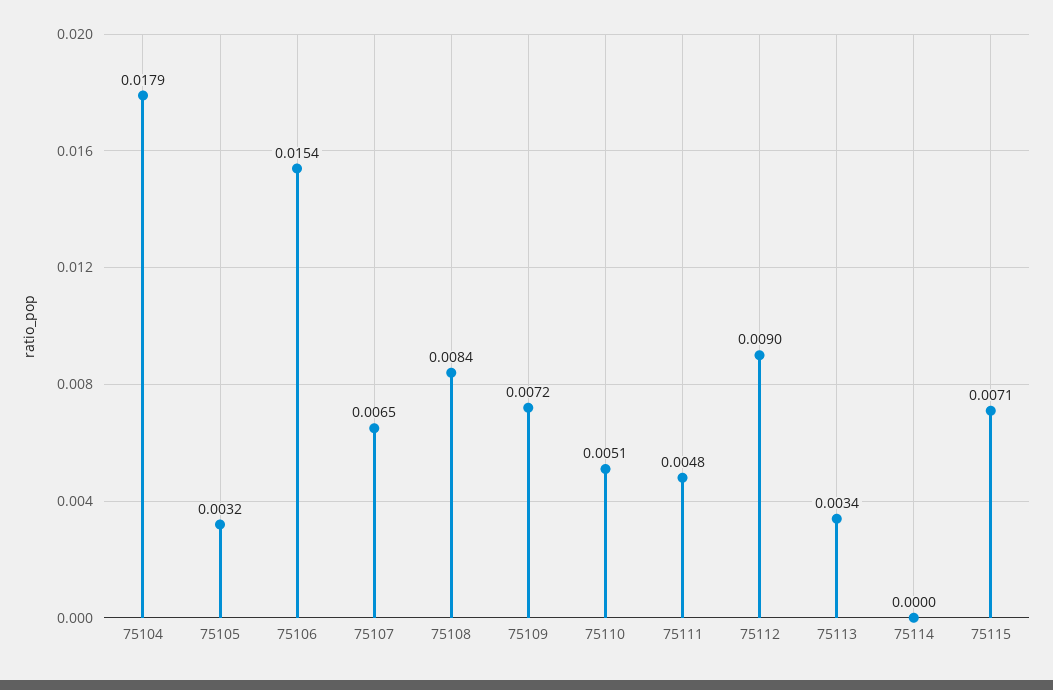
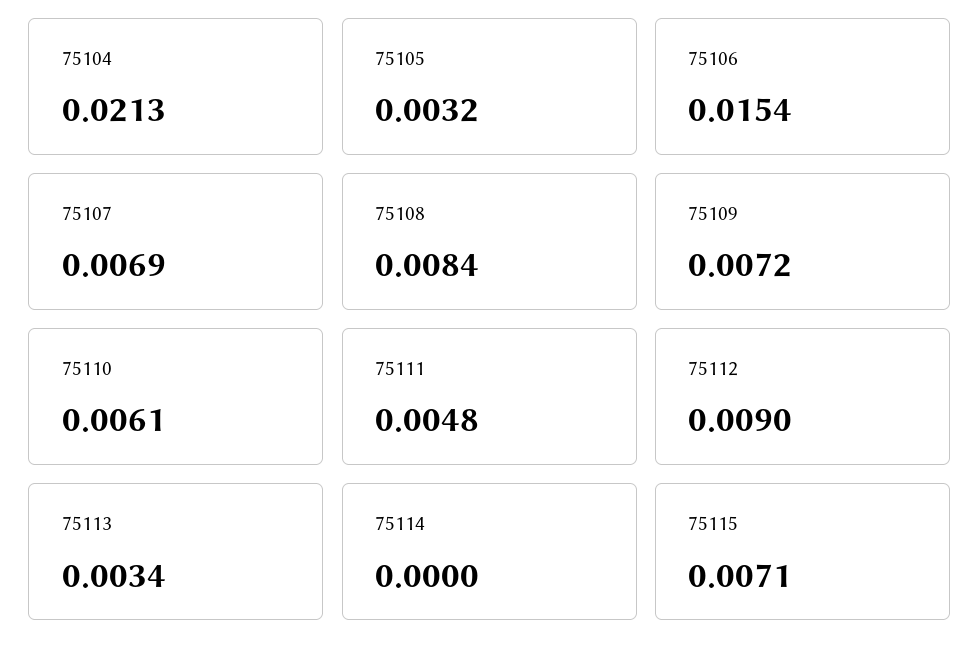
  {
-   "75104": 0.0179,
+   "75104": 0.0213,
    "75105": 0.0032,
    "75106": 0.0154,
-   "75107": 0.0065,
+   "75107": 0.0069,
    "75108": 0.0084,
    "75109": 0.0072,
-   "75110": 0.0051,
+   "75110": 0.0061,
    "75111": 0.0048,
    "75112": 0.009,
    "75113": 0.0034,
    "75114": 0,
    "75115": 0.0071
  }

